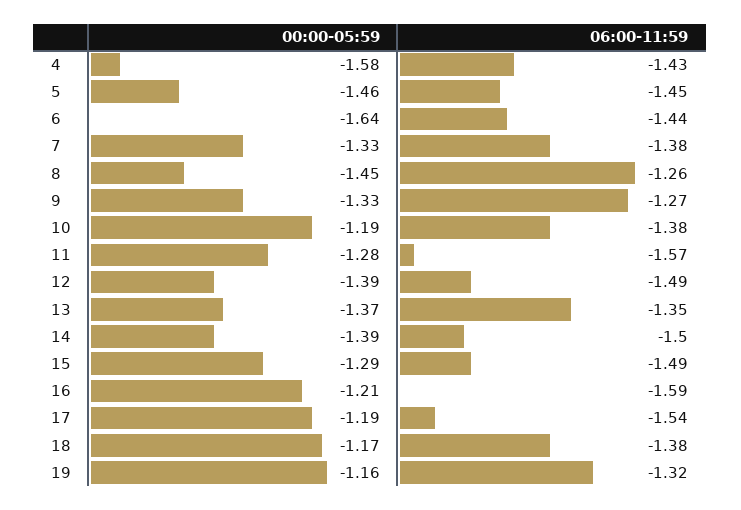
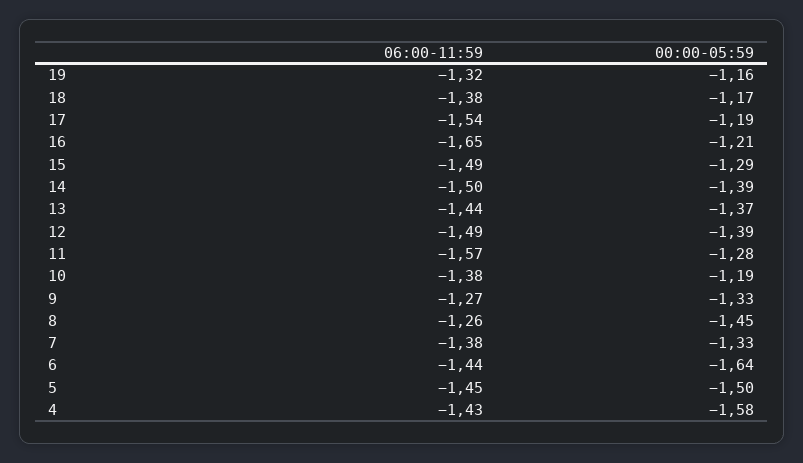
  {
    "00:00-05:59": {
      "4": -1.58,
-     "5": -1.46,
+     "5": -1.5,
      "6": -1.64,
      "7": -1.33,
      "8": -1.45,
      "9": -1.33,
      "10": -1.19,
      "11": -1.28,
      "12": -1.39,
      "13": -1.37,
      "14": -1.39,
      "15": -1.29,
      "16": -1.21,
      "17": -1.19,
      "18": -1.17,
      "19": -1.16
    },
    "06:00-11:59": {
      "4": -1.43,
      "5": -1.45,
      "6": -1.44,
      "7": -1.38,
      "8": -1.26,
      "9": -1.27,
      "10": -1.38,
      "11": -1.57,
      "12": -1.49,
-     "13": -1.35,
+     "13": -1.44,
      "14": -1.5,
      "15": -1.49,
-     "16": -1.59,
+     "16": -1.65,
      "17": -1.54,
      "18": -1.38,
      "19": -1.32
    }
  }

